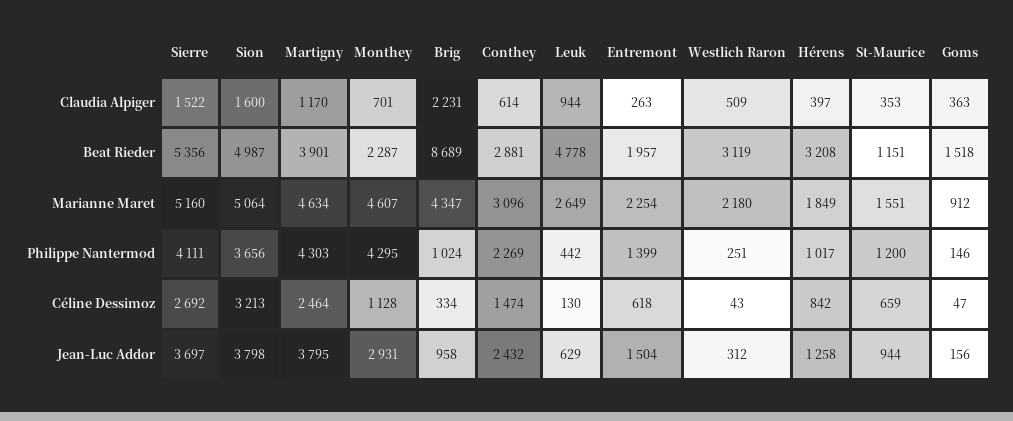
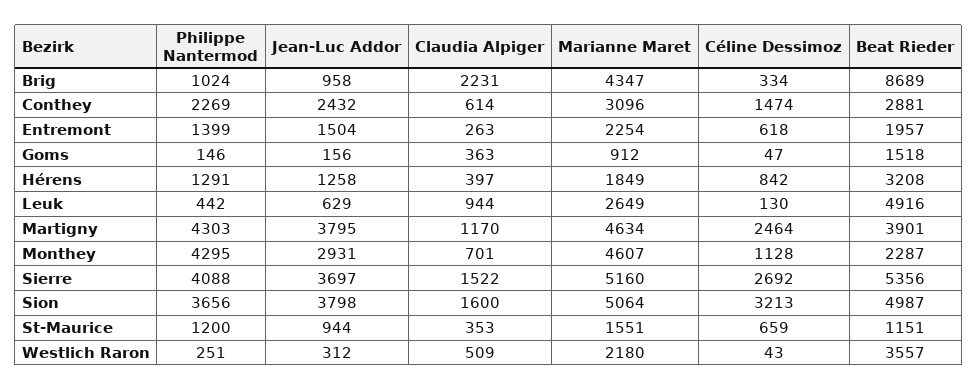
  {
    "Sierre": {
      "Claudia Alpiger": 1522,
      "Beat Rieder": 5356,
      "Marianne Maret": 5160,
-     "Philippe Nantermod": 4111,
+     "Philippe Nantermod": 4088,
      "Céline Dessimoz": 2692,
      "Jean-Luc Addor": 3697
    },
    "Sion": {
      "Claudia Alpiger": 1600,
      "Beat Rieder": 4987,
      "Marianne Maret": 5064,
      "Philippe Nantermod": 3656,
      "Céline Dessimoz": 3213,
      "Jean-Luc Addor": 3798
    },
    "Martigny": {
      "Claudia Alpiger": 1170,
      "Beat Rieder": 3901,
      "Marianne Maret": 4634,
      "Philippe Nantermod": 4303,
      "Céline Dessimoz": 2464,
      "Jean-Luc Addor": 3795
    },
    "Monthey": {
      "Claudia Alpiger": 701,
      "Beat Rieder": 2287,
      "Marianne Maret": 4607,
      "Philippe Nantermod": 4295,
      "Céline Dessimoz": 1128,
      "Jean-Luc Addor": 2931
    },
    "Brig": {
      "Claudia Alpiger": 2231,
      "Beat Rieder": 8689,
      "Marianne Maret": 4347,
      "Philippe Nantermod": 1024,
      "Céline Dessimoz": 334,
      "Jean-Luc Addor": 958
    },
    "Conthey": {
      "Claudia Alpiger": 614,
      "Beat Rieder": 2881,
      "Marianne Maret": 3096,
      "Philippe Nantermod": 2269,
      "Céline Dessimoz": 1474,
      "Jean-Luc Addor": 2432
    },
    "Leuk": {
      "Claudia Alpiger": 944,
-     "Beat Rieder": 4778,
+     "Beat Rieder": 4916,
      "Marianne Maret": 2649,
      "Philippe Nantermod": 442,
      "Céline Dessimoz": 130,
      "Jean-Luc Addor": 629
    },
    "Entremont": {
      "Claudia Alpiger": 263,
      "Beat Rieder": 1957,
      "Marianne Maret": 2254,
      "Philippe Nantermod": 1399,
      "Céline Dessimoz": 618,
      "Jean-Luc Addor": 1504
    },
    "Westlich Raron": {
      "Claudia Alpiger": 509,
-     "Beat Rieder": 3119,
+     "Beat Rieder": 3557,
      "Marianne Maret": 2180,
      "Philippe Nantermod": 251,
      "Céline Dessimoz": 43,
      "Jean-Luc Addor": 312
    },
    "Hérens": {
      "Claudia Alpiger": 397,
      "Beat Rieder": 3208,
      "Marianne Maret": 1849,
-     "Philippe Nantermod": 1017,
+     "Philippe Nantermod": 1291,
      "Céline Dessimoz": 842,
      "Jean-Luc Addor": 1258
    },
    "St-Maurice": {
      "Claudia Alpiger": 353,
      "Beat Rieder": 1151,
      "Marianne Maret": 1551,
      "Philippe Nantermod": 1200,
      "Céline Dessimoz": 659,
      "Jean-Luc Addor": 944
    },
    "Goms": {
      "Claudia Alpiger": 363,
      "Beat Rieder": 1518,
      "Marianne Maret": 912,
      "Philippe Nantermod": 146,
      "Céline Dessimoz": 47,
      "Jean-Luc Addor": 156
    }
  }

